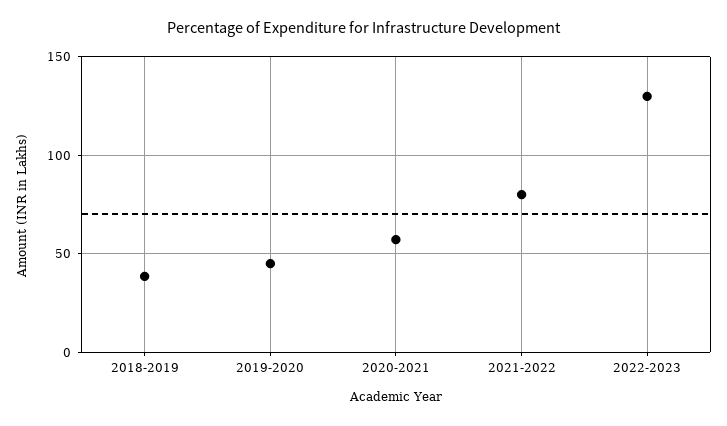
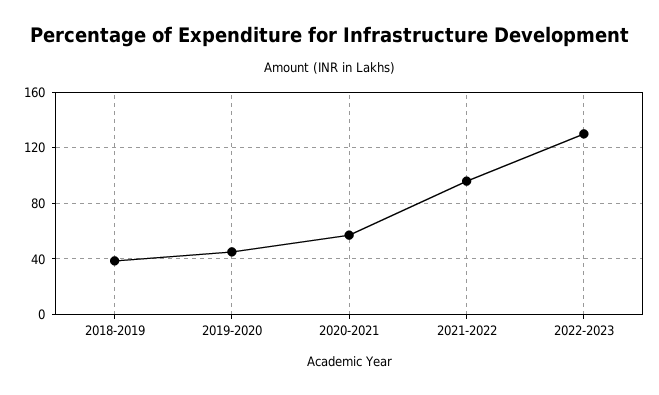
  {
    "2018-2019": 40,
    "2019-2020": 45,
    "2020-2021": 55,
-   "2021-2022": 80,
+   "2021-2022": 95,
    "2022-2023": 130
  }

